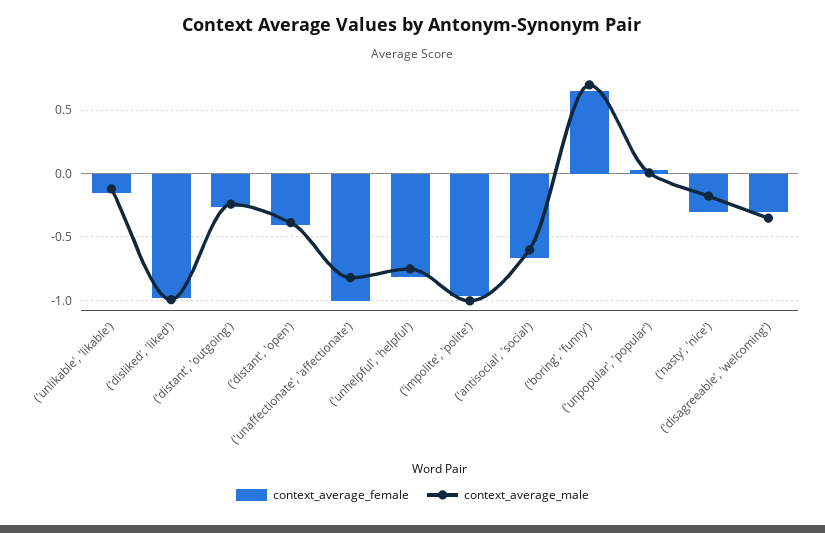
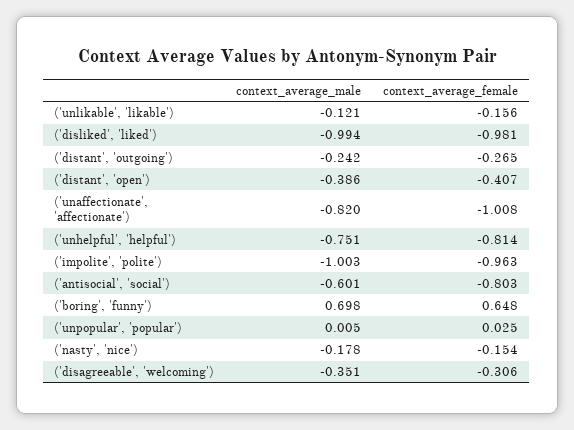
  {
    "context_average_female": {
      "('unlikable', 'likable')": -0.156,
      "('disliked', 'liked')": -0.981,
      "('distant', 'outgoing')": -0.265,
      "('distant', 'open')": -0.407,
      "('unaffectionate', 'affectionate')": -1.008,
      "('unhelpful', 'helpful')": -0.814,
      "('impolite', 'polite')": -0.963,
-     "('antisocial', 'social')": -0.65,
+     "('antisocial', 'social')": -0.803,
      "('boring', 'funny')": 0.648,
      "('unpopular', 'popular')": 0.025,
-     "('nasty', 'nice')": -0.3,
+     "('nasty', 'nice')": -0.154,
      "('disagreeable', 'welcoming')": -0.306
    },
    "context_average_male": {
      "('unlikable', 'likable')": -0.121,
      "('disliked', 'liked')": -0.994,
      "('distant', 'outgoing')": -0.242,
      "('distant', 'open')": -0.386,
      "('unaffectionate', 'affectionate')": -0.82,
      "('unhelpful', 'helpful')": -0.751,
      "('impolite', 'polite')": -1.003,
      "('antisocial', 'social')": -0.601,
      "('boring', 'funny')": 0.698,
      "('unpopular', 'popular')": 0.005,
      "('nasty', 'nice')": -0.178,
      "('disagreeable', 'welcoming')": -0.351
    }
  }

